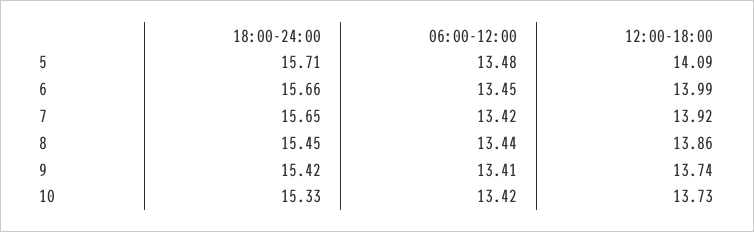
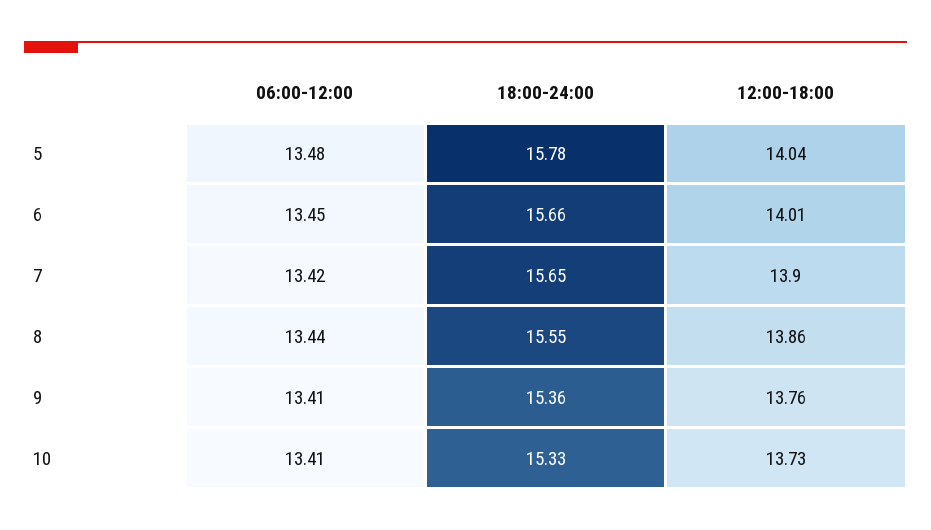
  {
    "18:00-24:00": {
-     "5": 15.71,
+     "5": 15.78,
      "6": 15.66,
      "7": 15.65,
-     "8": 15.45,
+     "8": 15.55,
-     "9": 15.42,
+     "9": 15.36,
      "10": 15.33
    },
    "06:00-12:00": {
      "5": 13.48,
      "6": 13.45,
      "7": 13.42,
      "8": 13.44,
      "9": 13.41,
-     "10": 13.42
+     "10": 13.41
    },
    "12:00-18:00": {
-     "5": 14.09,
+     "5": 14.04,
-     "6": 13.99,
+     "6": 14.01,
-     "7": 13.92,
+     "7": 13.9,
      "8": 13.86,
-     "9": 13.74,
+     "9": 13.76,
      "10": 13.73
    }
  }

